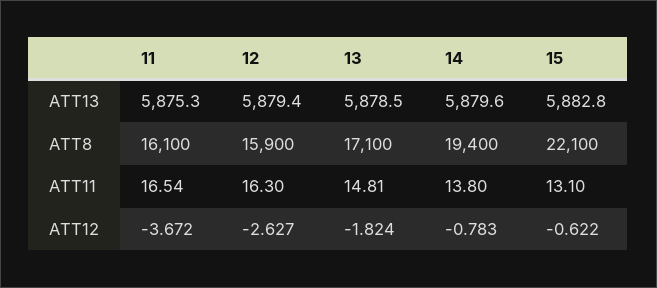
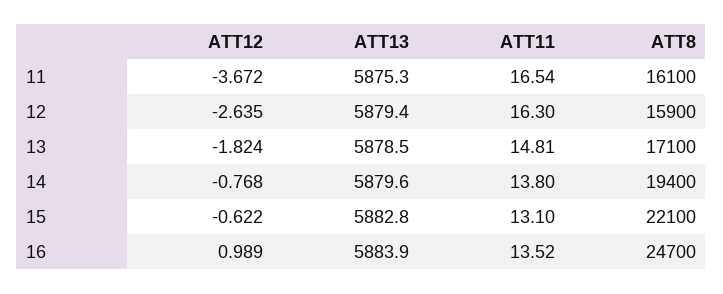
  {
    "11": {
      "ATT13": 5875.3,
      "ATT8": 16100,
      "ATT11": 16.54,
      "ATT12": -3.672
    },
    "12": {
      "ATT13": 5879.4,
      "ATT8": 15900,
      "ATT11": 16.3,
-     "ATT12": -2.627
+     "ATT12": -2.635
    },
    "13": {
      "ATT13": 5878.5,
      "ATT8": 17100,
      "ATT11": 14.81,
      "ATT12": -1.824
    },
    "14": {
      "ATT13": 5879.6,
      "ATT8": 19400,
      "ATT11": 13.8,
-     "ATT12": -0.783
+     "ATT12": -0.768
    },
    "15": {
      "ATT13": 5882.8,
      "ATT8": 22100,
      "ATT11": 13.1,
      "ATT12": -0.622
-   }
+   },
+   "16": {
+     "ATT12": 0.989,
+     "ATT13": 5883.9,
+     "ATT11": 13.52,
+     "ATT8": 24700
+   }
  }

